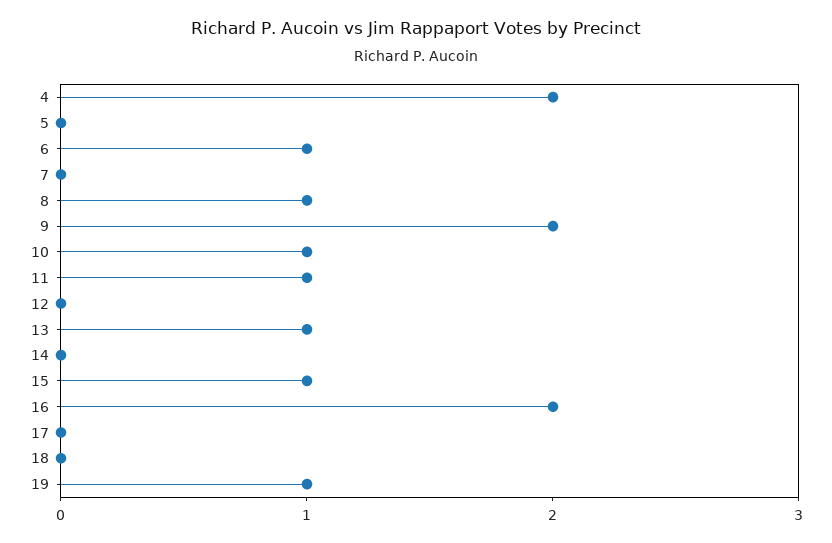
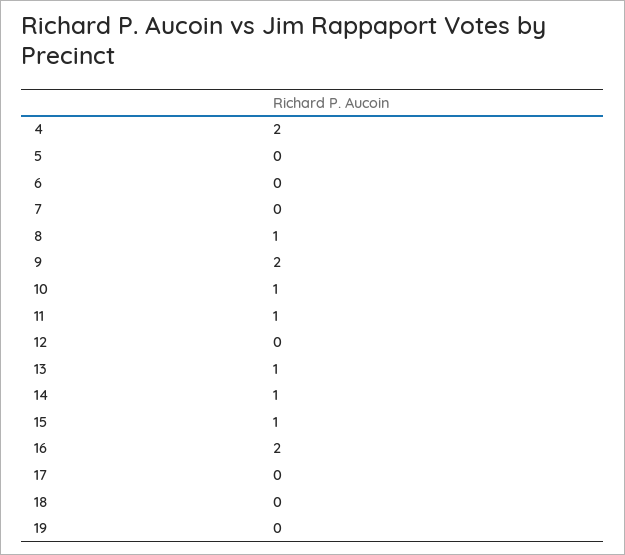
  {
    "4": 2,
    "5": 0,
-   "6": 1,
+   "6": 0,
    "7": 0,
    "8": 1,
    "9": 2,
    "10": 1,
    "11": 1,
    "12": 0,
    "13": 1,
-   "14": 0,
+   "14": 1,
    "15": 1,
    "16": 2,
    "17": 0,
    "18": 0,
-   "19": 1
+   "19": 0
  }

